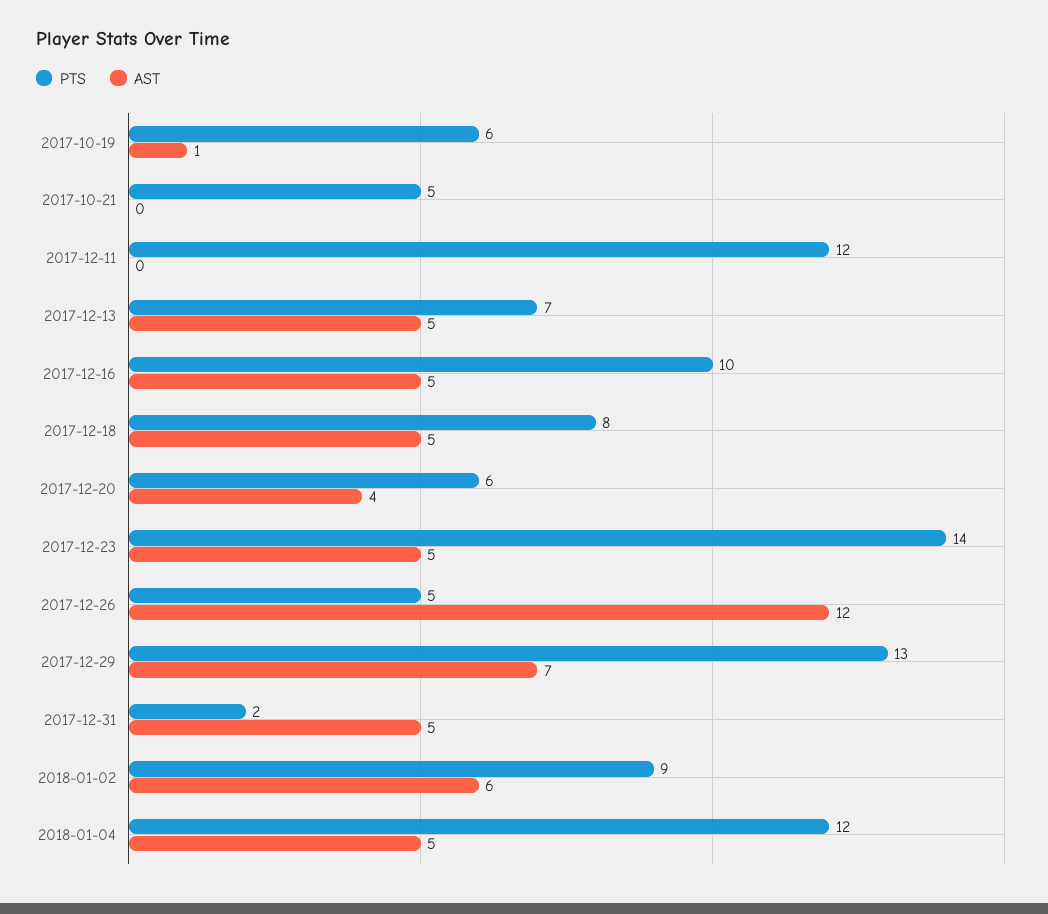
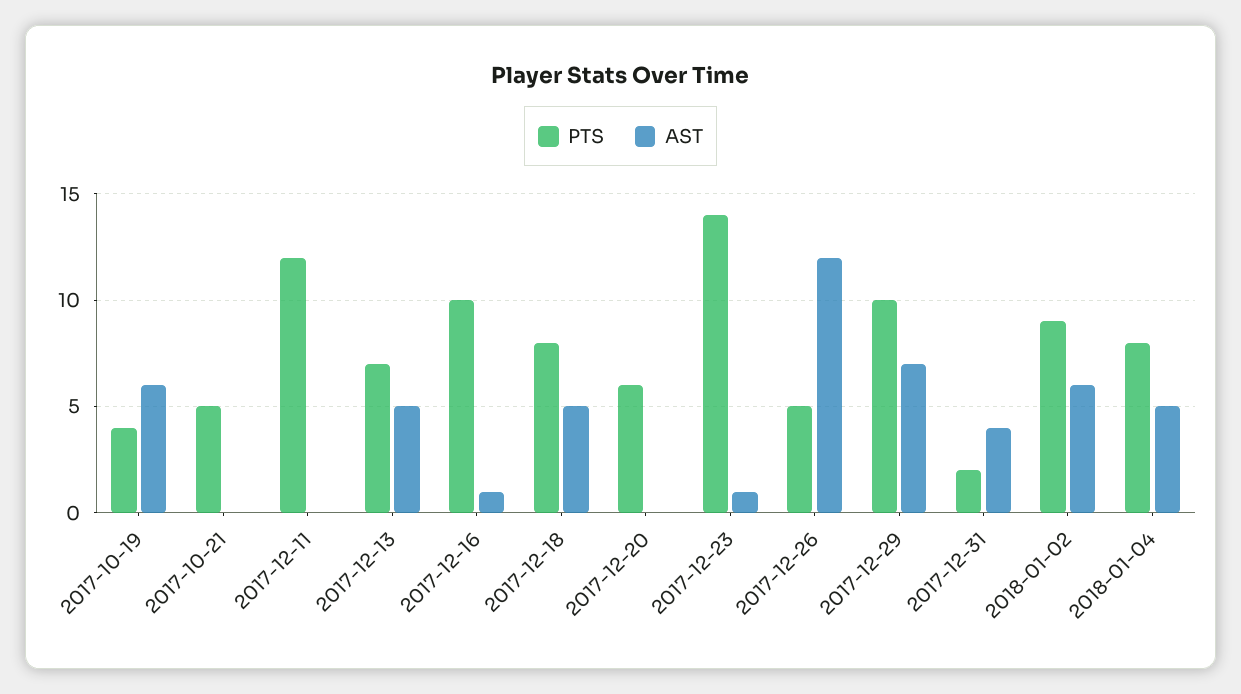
  {
    "PTS": {
-     "2017-10-19": 6,
+     "2017-10-19": 4,
      "2017-10-21": 5,
      "2017-12-11": 12,
      "2017-12-13": 7,
      "2017-12-16": 10,
      "2017-12-18": 8,
      "2017-12-20": 6,
      "2017-12-23": 14,
      "2017-12-26": 5,
-     "2017-12-29": 13,
+     "2017-12-29": 10,
      "2017-12-31": 2,
      "2018-01-02": 9,
-     "2018-01-04": 12
+     "2018-01-04": 8
    },
    "AST": {
-     "2017-10-19": 1,
+     "2017-10-19": 6,
      "2017-10-21": 0,
      "2017-12-11": 0,
      "2017-12-13": 5,
-     "2017-12-16": 5,
+     "2017-12-16": 1,
      "2017-12-18": 5,
-     "2017-12-20": 4,
+     "2017-12-20": 0,
-     "2017-12-23": 5,
+     "2017-12-23": 1,
      "2017-12-26": 12,
      "2017-12-29": 7,
-     "2017-12-31": 5,
+     "2017-12-31": 4,
      "2018-01-02": 6,
      "2018-01-04": 5
    }
  }

